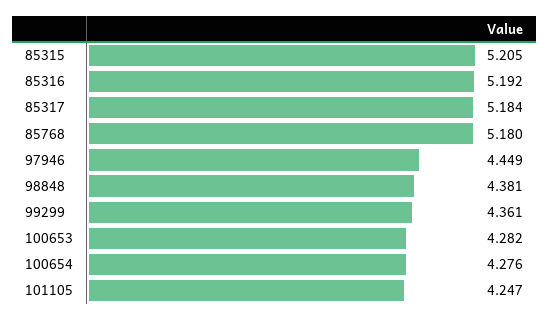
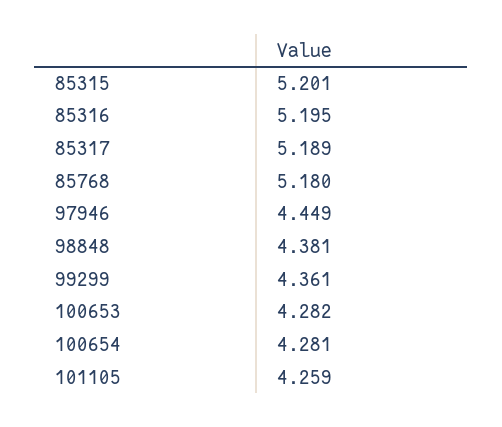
  {
-   "85315": 5.205,
+   "85315": 5.201,
-   "85316": 5.192,
+   "85316": 5.195,
-   "85317": 5.184,
+   "85317": 5.189,
    "85768": 5.18,
    "97946": 4.449,
    "98848": 4.381,
    "99299": 4.361,
    "100653": 4.282,
-   "100654": 4.276,
+   "100654": 4.281,
-   "101105": 4.247
+   "101105": 4.259
  }

